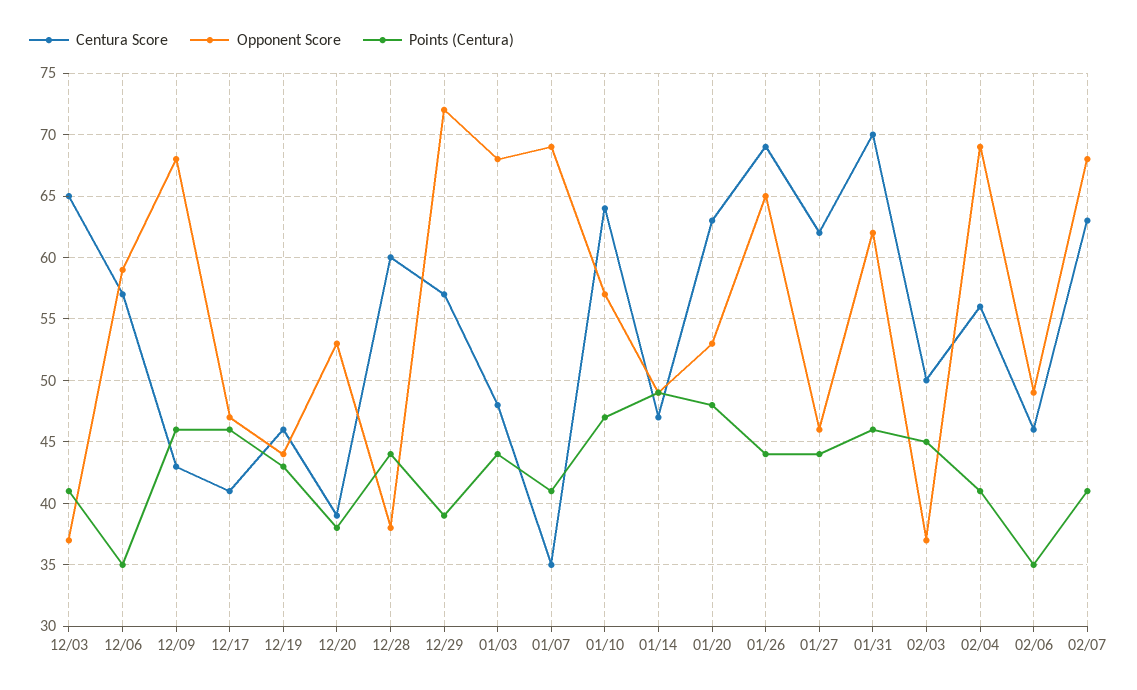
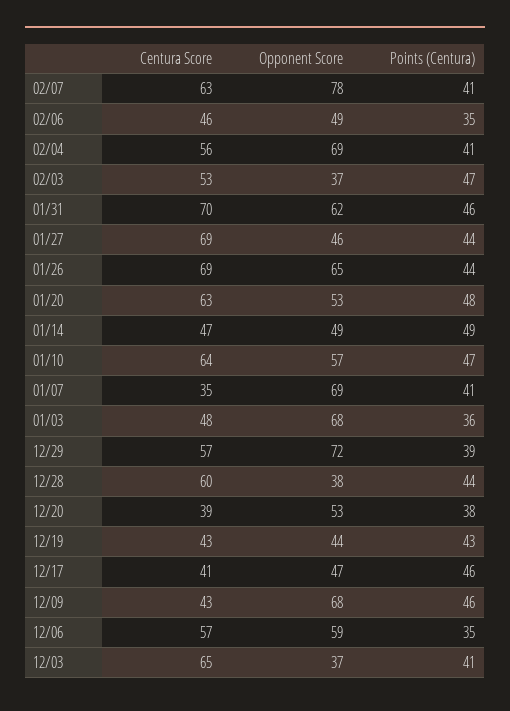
  {
    "Centura Score": {
      "12/03": 65,
      "12/06": 57,
      "12/09": 43,
      "12/17": 41,
-     "12/19": 46,
+     "12/19": 43,
      "12/20": 39,
      "12/28": 60,
      "12/29": 57,
      "01/03": 48,
      "01/07": 35,
      "01/10": 64,
      "01/14": 47,
      "01/20": 63,
      "01/26": 69,
-     "01/27": 62,
+     "01/27": 69,
      "01/31": 70,
-     "02/03": 50,
+     "02/03": 53,
      "02/04": 56,
      "02/06": 46,
      "02/07": 63
    },
    "Opponent Score": {
      "12/03": 37,
      "12/06": 59,
      "12/09": 68,
      "12/17": 47,
      "12/19": 44,
      "12/20": 53,
      "12/28": 38,
      "12/29": 72,
      "01/03": 68,
      "01/07": 69,
      "01/10": 57,
      "01/14": 49,
      "01/20": 53,
      "01/26": 65,
      "01/27": 46,
      "01/31": 62,
      "02/03": 37,
      "02/04": 69,
      "02/06": 49,
-     "02/07": 68
+     "02/07": 78
    },
    "Points (Centura)": {
      "12/03": 41,
      "12/06": 35,
      "12/09": 46,
      "12/17": 46,
      "12/19": 43,
      "12/20": 38,
      "12/28": 44,
      "12/29": 39,
-     "01/03": 44,
+     "01/03": 36,
      "01/07": 41,
      "01/10": 47,
      "01/14": 49,
      "01/20": 48,
      "01/26": 44,
      "01/27": 44,
      "01/31": 46,
-     "02/03": 45,
+     "02/03": 47,
      "02/04": 41,
      "02/06": 35,
      "02/07": 41
    }
  }

